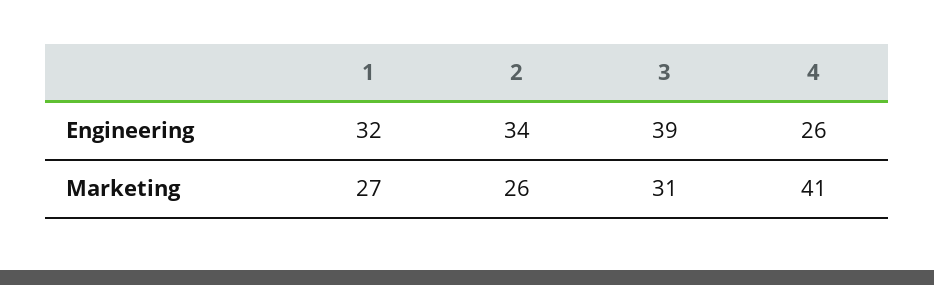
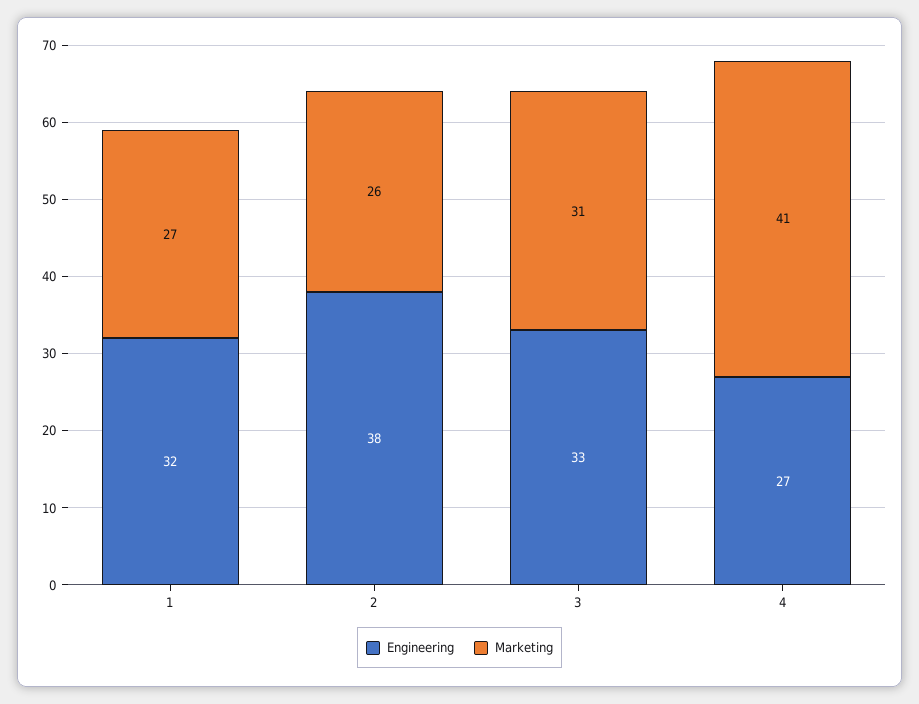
  {
    "Engineering": {
      "1": 32,
-     "2": 34,
+     "2": 38,
-     "3": 39,
+     "3": 33,
-     "4": 26
+     "4": 27
    },
    "Marketing": {
      "1": 27,
      "2": 26,
      "3": 31,
      "4": 41
    }
  }

